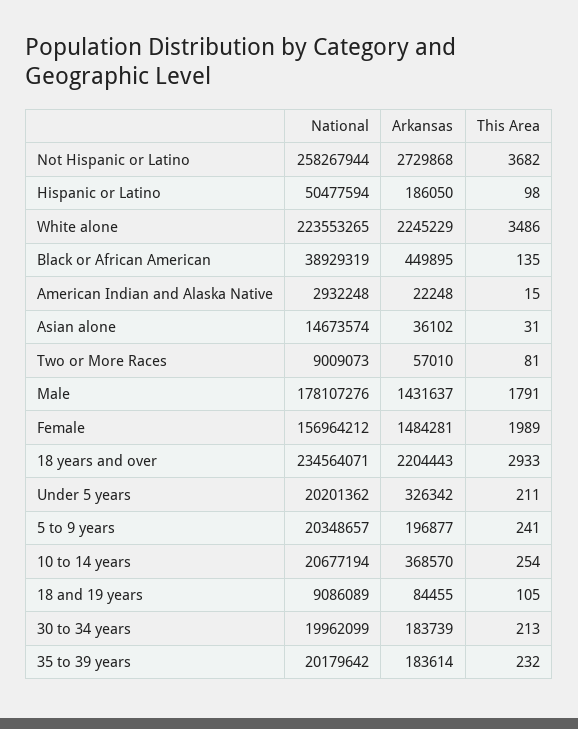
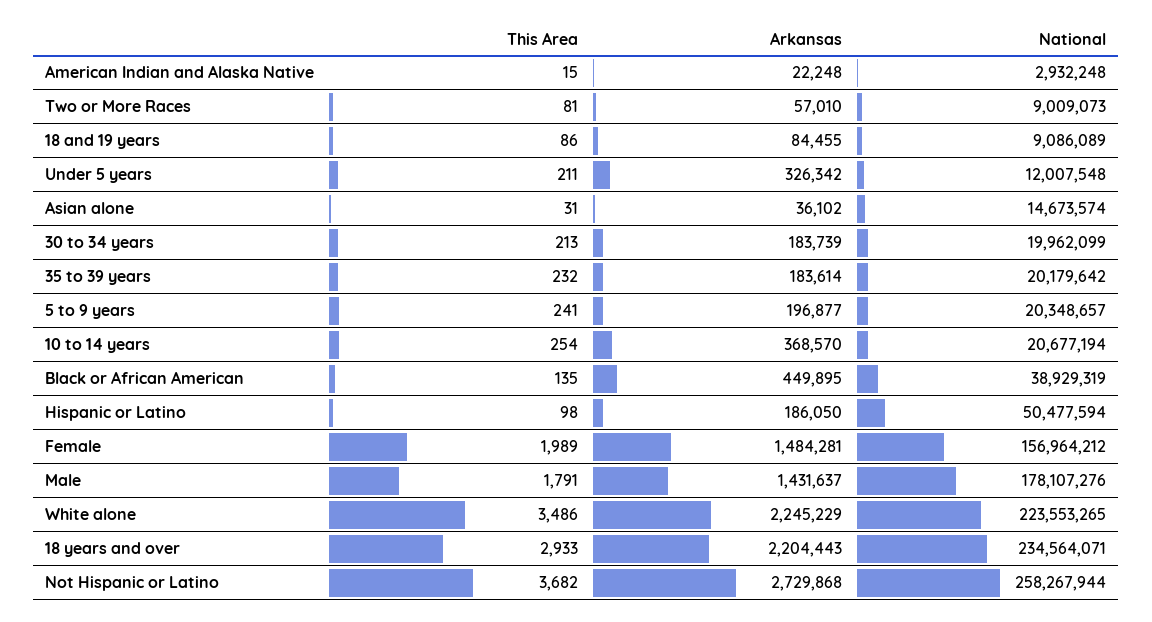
  {
    "National": {
      "Not Hispanic or Latino": 258267944,
      "Hispanic or Latino": 50477594,
      "White alone": 223553265,
      "Black or African American": 38929319,
      "American Indian and Alaska Native": 2932248,
      "Asian alone": 14673574,
      "Two or More Races": 9009073,
      "Male": 178107276,
      "Female": 156964212,
      "18 years and over": 234564071,
-     "Under 5 years": 20201362,
+     "Under 5 years": 12007548,
      "5 to 9 years": 20348657,
      "10 to 14 years": 20677194,
      "18 and 19 years": 9086089,
      "30 to 34 years": 19962099,
      "35 to 39 years": 20179642
    },
    "Arkansas": {
      "Not Hispanic or Latino": 2729868,
      "Hispanic or Latino": 186050,
      "White alone": 2245229,
      "Black or African American": 449895,
      "American Indian and Alaska Native": 22248,
      "Asian alone": 36102,
      "Two or More Races": 57010,
      "Male": 1431637,
      "Female": 1484281,
      "18 years and over": 2204443,
      "Under 5 years": 326342,
      "5 to 9 years": 196877,
      "10 to 14 years": 368570,
      "18 and 19 years": 84455,
      "30 to 34 years": 183739,
      "35 to 39 years": 183614
    },
    "This Area": {
      "Not Hispanic or Latino": 3682,
      "Hispanic or Latino": 98,
      "White alone": 3486,
      "Black or African American": 135,
      "American Indian and Alaska Native": 15,
      "Asian alone": 31,
      "Two or More Races": 81,
      "Male": 1791,
      "Female": 1989,
      "18 years and over": 2933,
      "Under 5 years": 211,
      "5 to 9 years": 241,
      "10 to 14 years": 254,
-     "18 and 19 years": 105,
+     "18 and 19 years": 86,
      "30 to 34 years": 213,
      "35 to 39 years": 232
    }
  }

